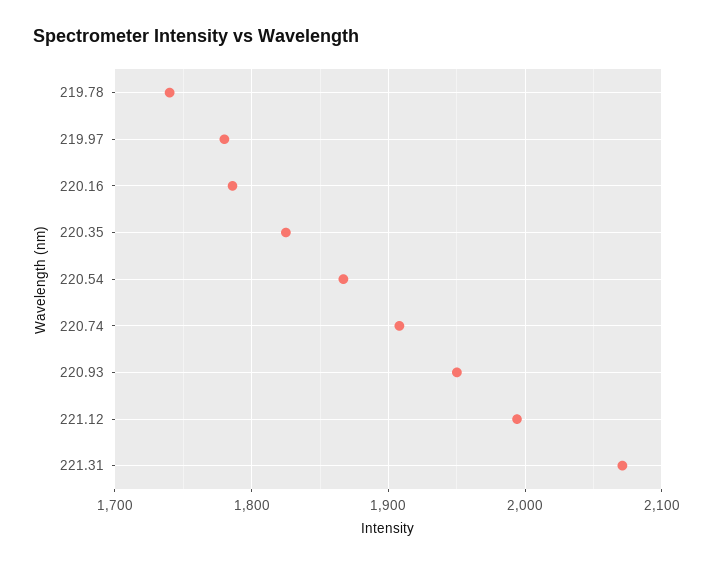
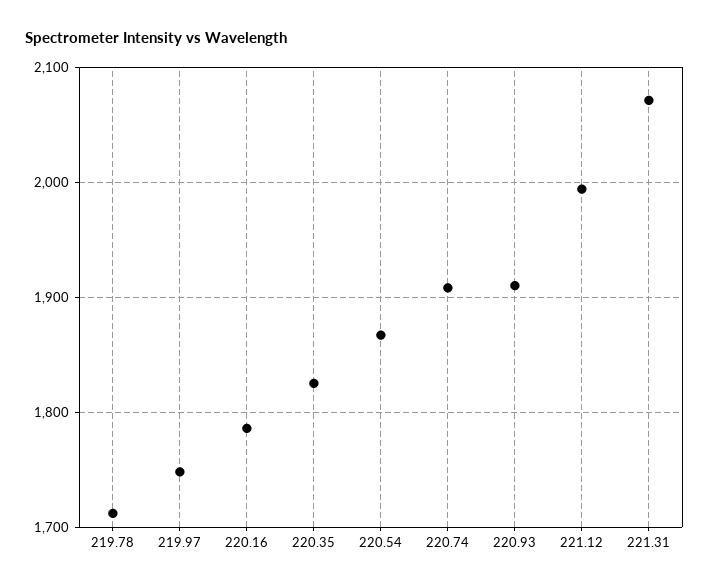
  {
-   "219.78": 1740,
+   "219.78": 1710,
-   "219.97": 1780,
+   "219.97": 1750,
    "220.16": 1790,
    "220.35": 1830,
    "220.54": 1870,
    "220.74": 1910,
-   "220.93": 1950,
+   "220.93": 1910,
    "221.12": 1990,
    "221.31": 2070
  }

